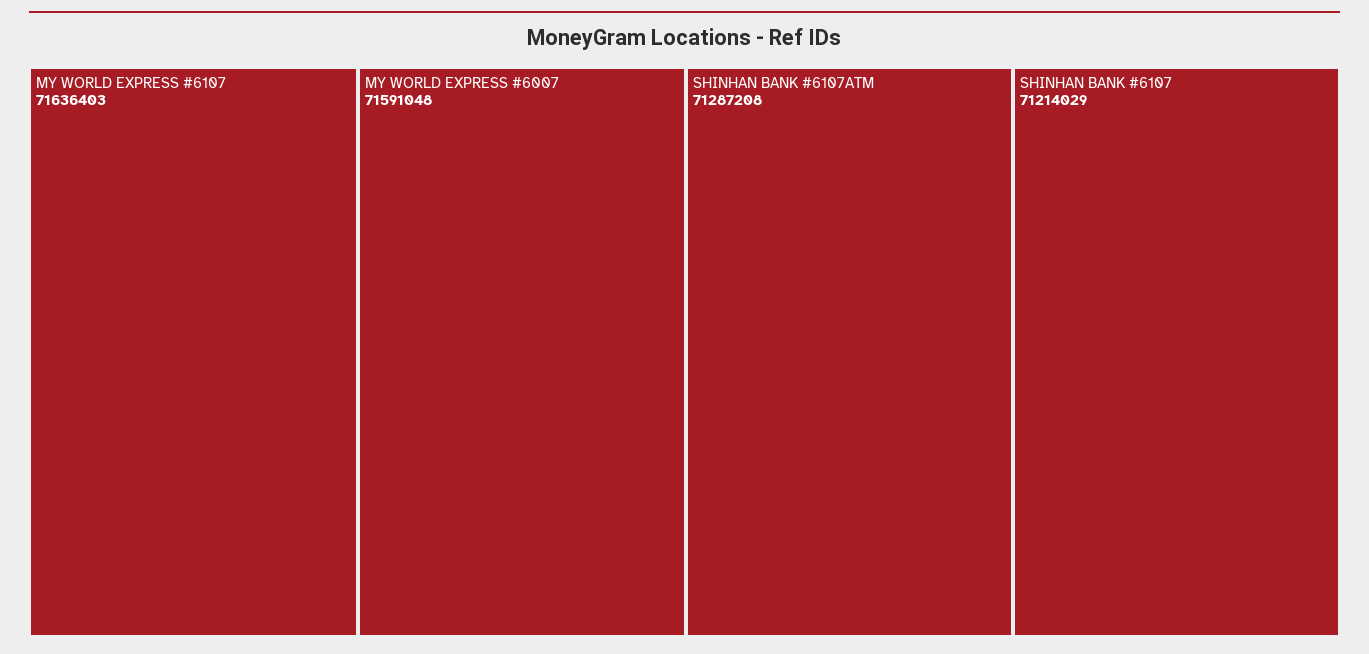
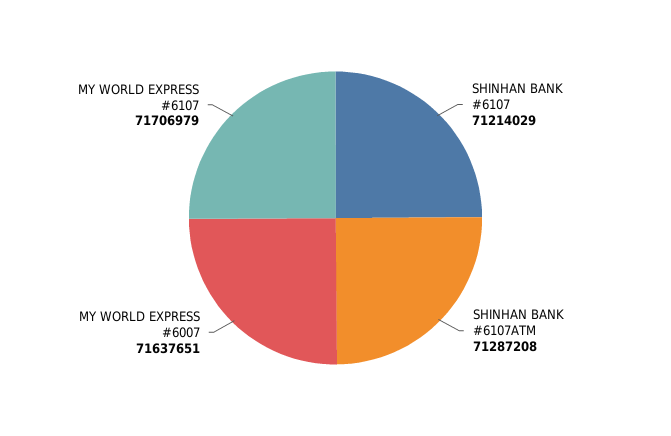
  {
-   "MY WORLD EXPRESS #6107": 71636403,
+   "MY WORLD EXPRESS #6107": 71706979,
-   "MY WORLD EXPRESS #6007": 71591048,
+   "MY WORLD EXPRESS #6007": 71637651,
    "SHINHAN BANK #6107ATM": 71287208,
    "SHINHAN BANK #6107": 71214029
  }

